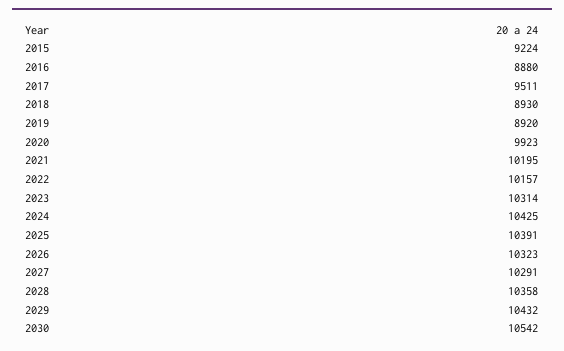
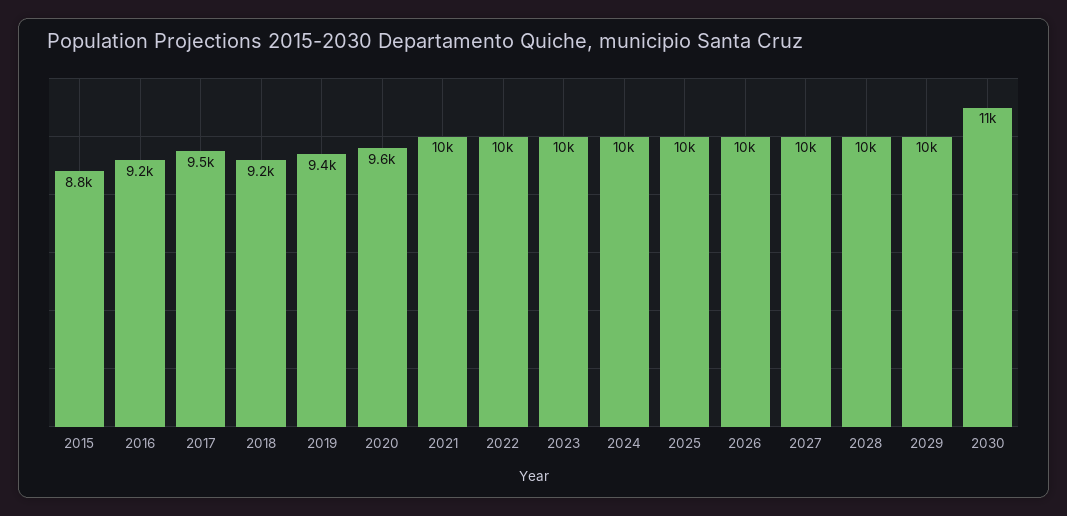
  {
-   "2015": 9224,
+   "2015": 8800,
-   "2016": 8880,
+   "2016": 9200,
    "2017": 9511,
-   "2018": 8930,
+   "2018": 9200,
-   "2019": 8920,
+   "2019": 9400,
-   "2020": 9923,
+   "2020": 9600,
    "2021": 10195,
    "2022": 10157,
    "2023": 10314,
    "2024": 10425,
    "2025": 10391,
    "2026": 10323,
    "2027": 10291,
    "2028": 10358,
    "2029": 10432,
    "2030": 10542
  }

